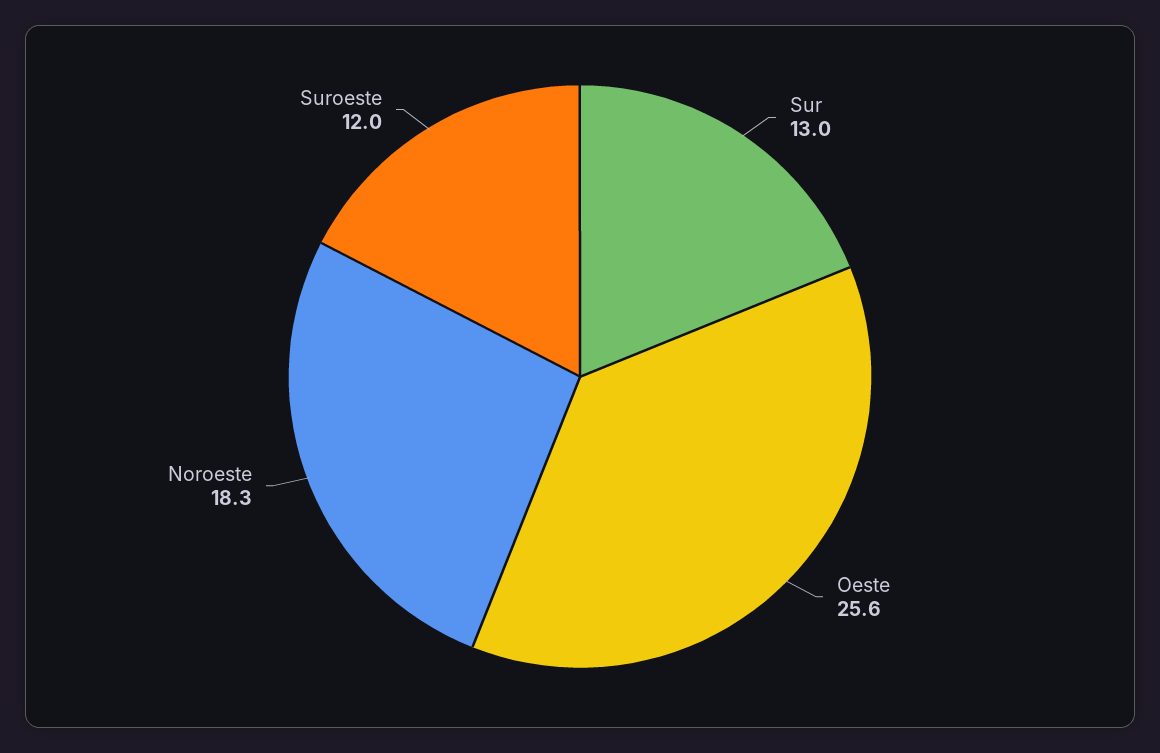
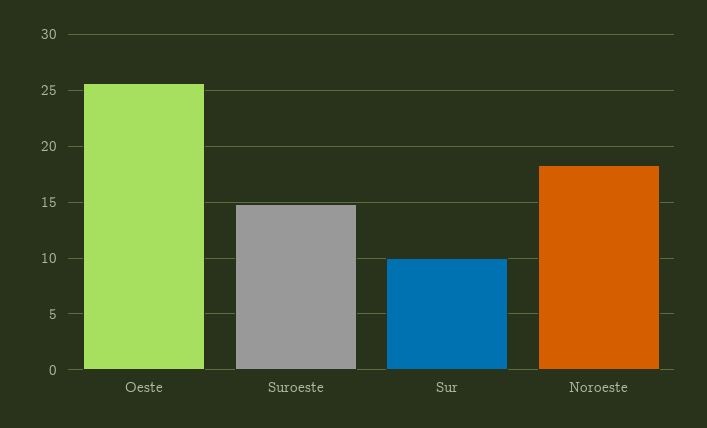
  {
-   "Sur": 13,
+   "Sur": 10,
    "Oeste": 25.6,
    "Noroeste": 18.3,
-   "Suroeste": 12
+   "Suroeste": 15
  }

